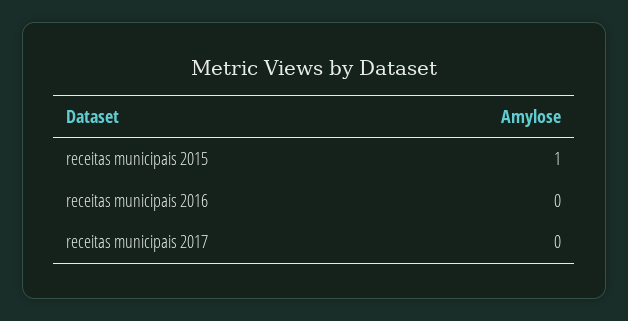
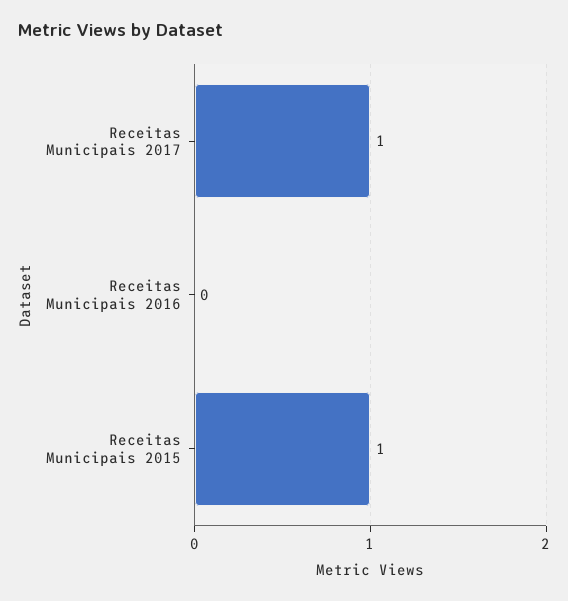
  {
    "receitas municipais 2015": 1,
    "receitas municipais 2016": 0,
-   "receitas municipais 2017": 0
+   "receitas municipais 2017": 1
  }

